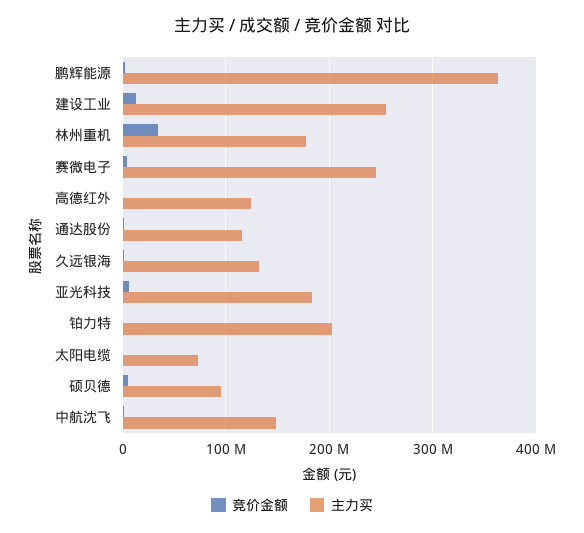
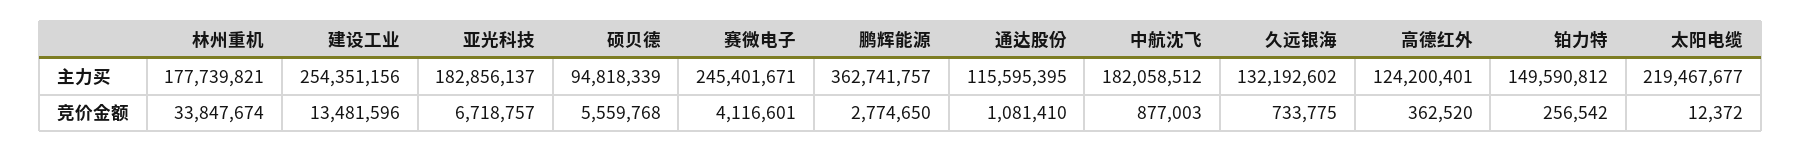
  {
    "竞价金额": {
      "鹏辉能源": 2774650,
      "建设工业": 13481596,
      "林州重机": 33847674,
      "赛微电子": 4116601,
      "高德红外": 362520,
      "通达股份": 1081410,
      "久远银海": 733775,
      "亚光科技": 6718757,
      "铂力特": 256542,
      "太阳电缆": 12372,
      "硕贝德": 5559768,
      "中航沈飞": 877003
    },
    "主力买": {
      "鹏辉能源": 362741757,
      "建设工业": 254351156,
      "林州重机": 177739821,
      "赛微电子": 245401671,
      "高德红外": 124200401,
      "通达股份": 115595395,
      "久远银海": 132192602,
      "亚光科技": 182856137,
-     "铂力特": 200000000,
+     "铂力特": 149590812,
-     "太阳电缆": 70000000,
+     "太阳电缆": 219467677,
      "硕贝德": 94818339,
-     "中航沈飞": 150000000
+     "中航沈飞": 182058512
    }
  }

